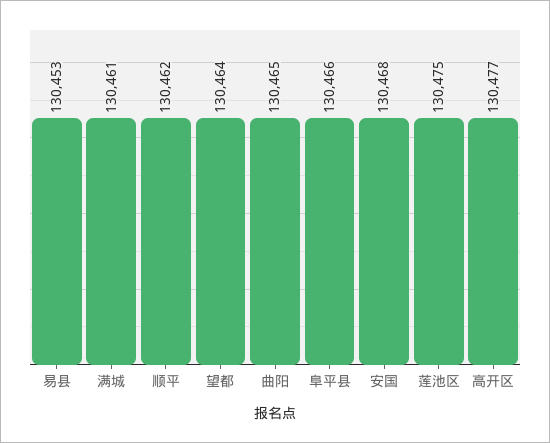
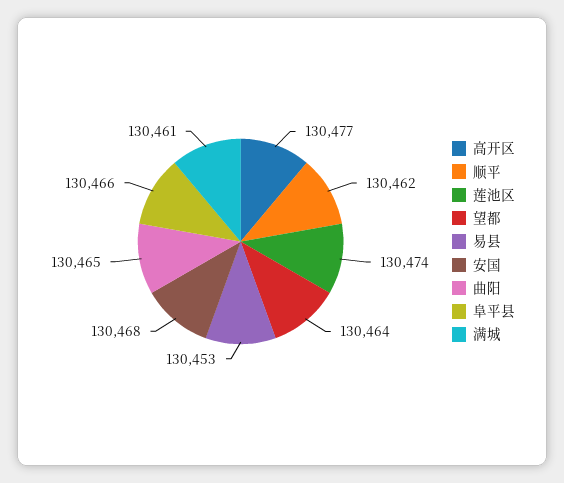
  {
    "易县": 130453,
    "满城": 130461,
    "顺平": 130462,
    "望都": 130464,
    "曲阳": 130465,
    "阜平县": 130466,
    "安国": 130468,
-   "莲池区": 130475,
+   "莲池区": 130474,
    "高开区": 130477
  }

